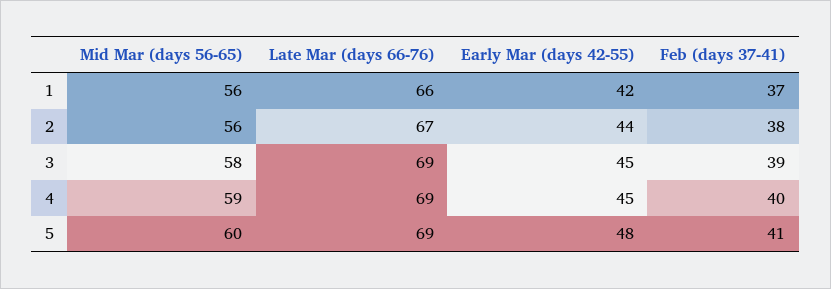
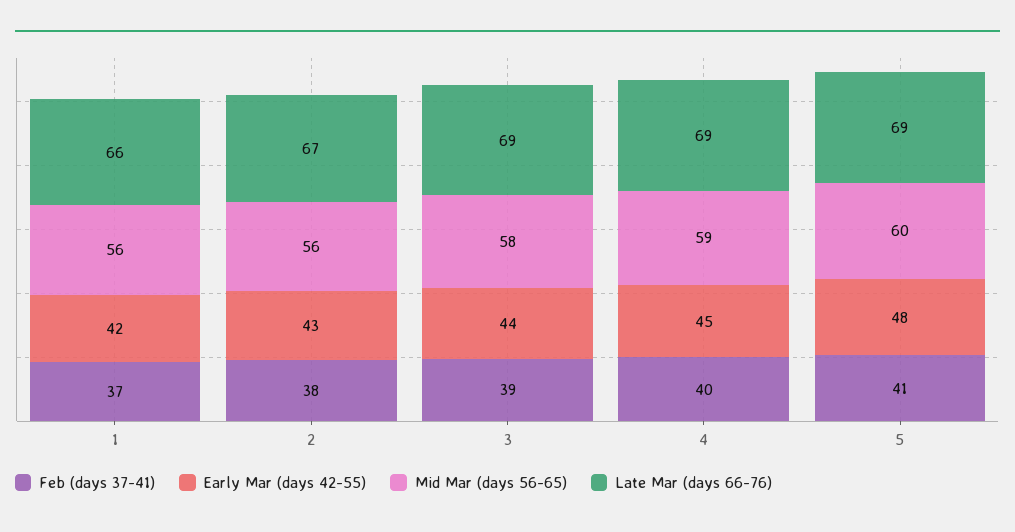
  {
    "Mid Mar (days 56-65)": {
      "1": 56,
      "2": 56,
      "3": 58,
      "4": 59,
      "5": 60
    },
    "Late Mar (days 66-76)": {
      "1": 66,
      "2": 67,
      "3": 69,
      "4": 69,
      "5": 69
    },
    "Early Mar (days 42-55)": {
      "1": 42,
-     "2": 44,
+     "2": 43,
-     "3": 45,
+     "3": 44,
      "4": 45,
      "5": 48
    },
    "Feb (days 37-41)": {
      "1": 37,
      "2": 38,
      "3": 39,
      "4": 40,
      "5": 41
    }
  }

